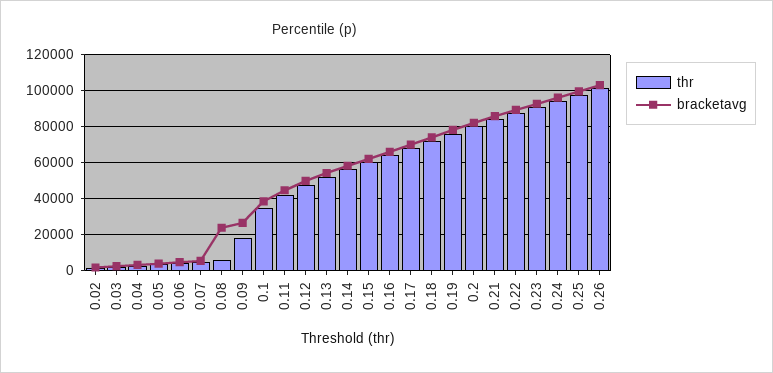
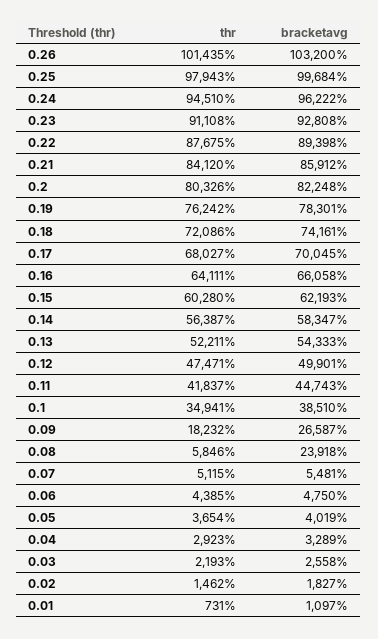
  {
    "thr": {
      "0.02": 1462,
      "0.03": 2193,
      "0.04": 2923,
      "0.05": 3654,
      "0.06": 4385,
      "0.07": 5115,
      "0.08": 5846,
      "0.09": 18232,
      "0.1": 34941,
      "0.11": 41837,
      "0.12": 47471,
      "0.13": 52211,
      "0.14": 56387,
      "0.15": 60280,
      "0.16": 64111,
      "0.17": 68027,
      "0.18": 72086,
      "0.19": 76242,
      "0.2": 80326,
      "0.21": 84120,
      "0.22": 87675,
      "0.23": 91108,
      "0.24": 94510,
      "0.25": 97943,
-     "0.26": 101435
+     "0.26": 101435,
+     "0.01": 731
    },
    "bracketavg": {
      "0.02": 1827,
      "0.03": 2558,
      "0.04": 3289,
      "0.05": 4019,
      "0.06": 4750,
      "0.07": 5481,
      "0.08": 23918,
      "0.09": 26587,
      "0.1": 38510,
      "0.11": 44743,
      "0.12": 49901,
      "0.13": 54333,
      "0.14": 58347,
      "0.15": 62193,
      "0.16": 66058,
      "0.17": 70045,
      "0.18": 74161,
      "0.19": 78301,
      "0.2": 82248,
      "0.21": 85912,
      "0.22": 89398,
      "0.23": 92808,
      "0.24": 96222,
      "0.25": 99684,
-     "0.26": 103200
+     "0.26": 103200,
+     "0.01": 1097
    }
  }

